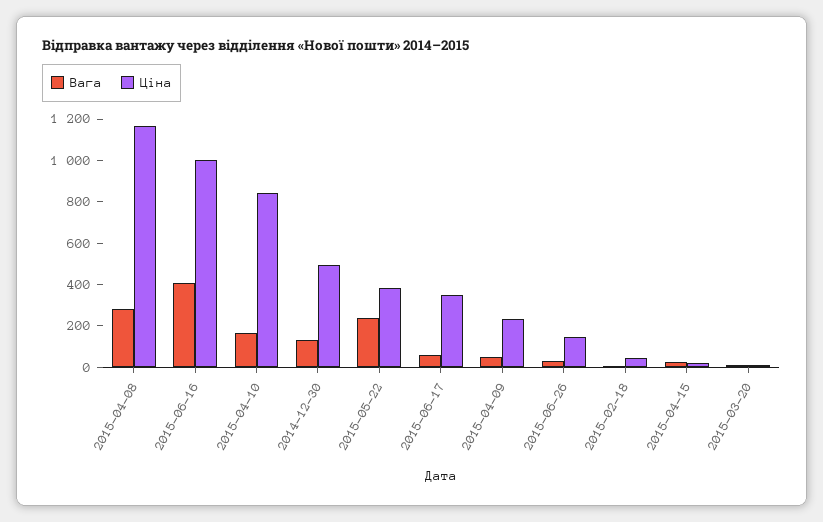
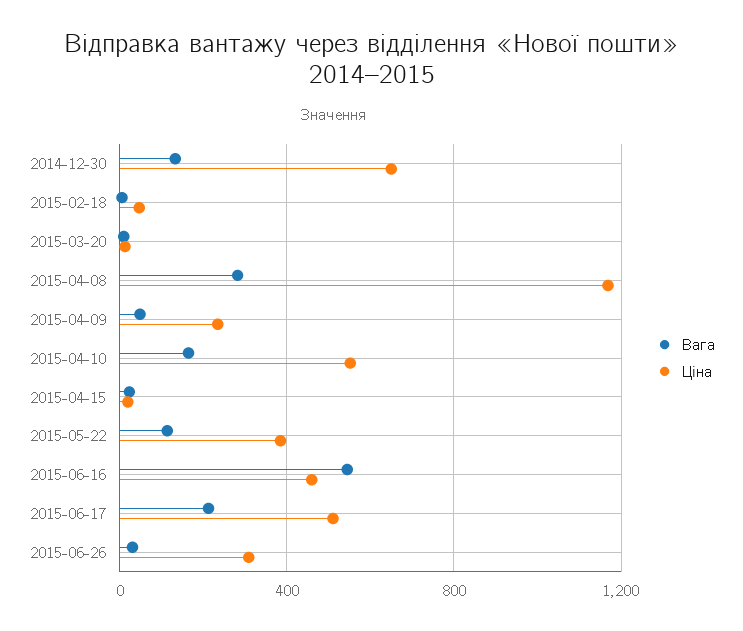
  {
    "Вага": {
      "2015-04-08": 300,
-     "2015-06-16": 400,
+     "2015-06-16": 550,
      "2015-04-10": 150,
      "2014-12-30": 150,
-     "2015-05-22": 250,
+     "2015-05-22": 100,
-     "2015-06-17": 50,
+     "2015-06-17": 200,
      "2015-04-09": 50,
      "2015-06-26": 50,
      "2015-02-18": 0,
      "2015-04-15": 0,
      "2015-03-20": 0
    },
    "Ціна": {
      "2015-04-08": 1150,
-     "2015-06-16": 1000,
+     "2015-06-16": 450,
-     "2015-04-10": 850,
+     "2015-04-10": 550,
-     "2014-12-30": 500,
+     "2014-12-30": 650,
      "2015-05-22": 400,
-     "2015-06-17": 350,
+     "2015-06-17": 500,
      "2015-04-09": 250,
-     "2015-06-26": 150,
+     "2015-06-26": 300,
      "2015-02-18": 50,
      "2015-04-15": 0,
      "2015-03-20": 0
    }
  }

